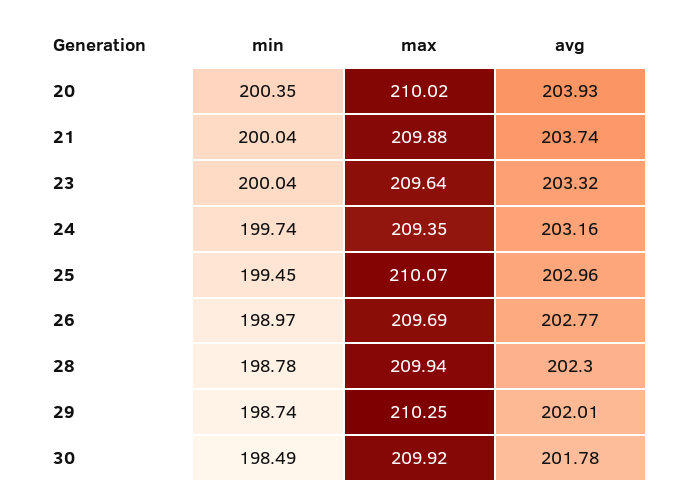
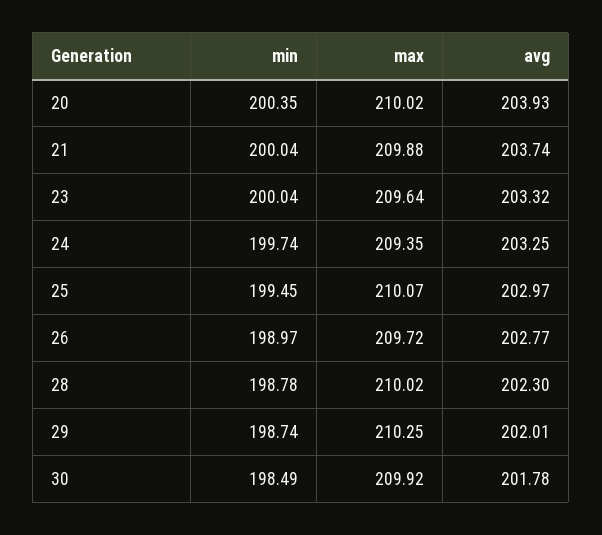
  {
    "min": {
      "20": 200.35,
      "21": 200.04,
      "23": 200.04,
      "24": 199.74,
      "25": 199.45,
      "26": 198.97,
      "28": 198.78,
      "29": 198.74,
      "30": 198.49
    },
    "max": {
      "20": 210.02,
      "21": 209.88,
      "23": 209.64,
      "24": 209.35,
      "25": 210.07,
-     "26": 209.69,
+     "26": 209.72,
-     "28": 209.94,
+     "28": 210.02,
      "29": 210.25,
      "30": 209.92
    },
    "avg": {
      "20": 203.93,
      "21": 203.74,
      "23": 203.32,
-     "24": 203.16,
+     "24": 203.25,
-     "25": 202.96,
+     "25": 202.97,
      "26": 202.77,
      "28": 202.3,
      "29": 202.01,
      "30": 201.78
    }
  }

